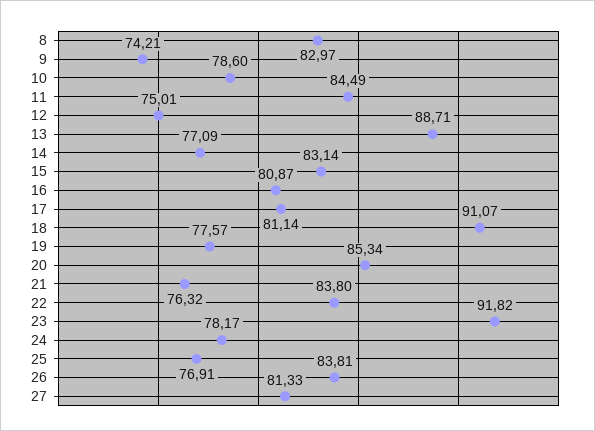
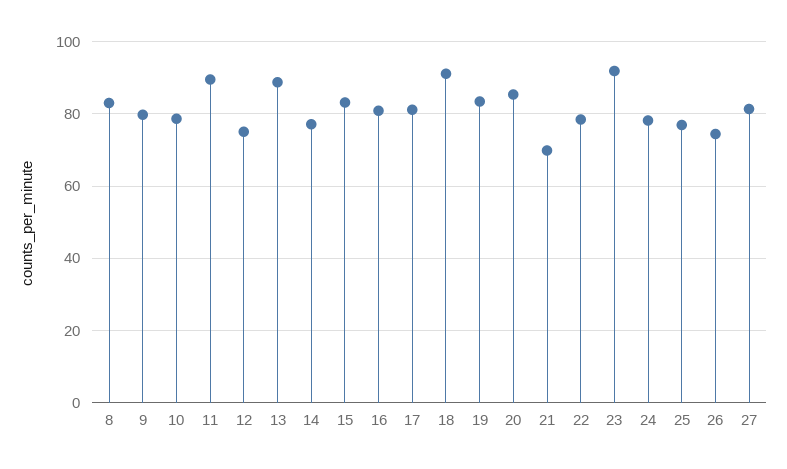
  {
    "8": 82.97,
-   "9": 74.21,
+   "9": 80,
    "10": 78.6,
-   "11": 84.49,
+   "11": 90,
    "12": 75.01,
    "13": 88.71,
    "14": 77.09,
    "15": 83.14,
    "16": 80.87,
    "17": 81.14,
    "18": 91.07,
-   "19": 77.57,
+   "19": 84,
    "20": 85.34,
-   "21": 76.32,
+   "21": 70,
-   "22": 83.8,
+   "22": 78,
    "23": 91.82,
    "24": 78.17,
    "25": 76.91,
-   "26": 83.81,
+   "26": 74,
    "27": 81.33
  }

